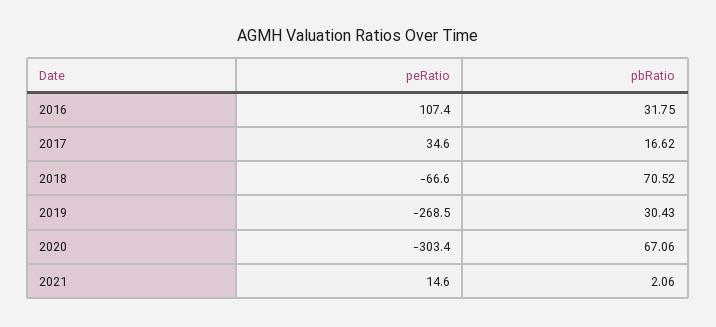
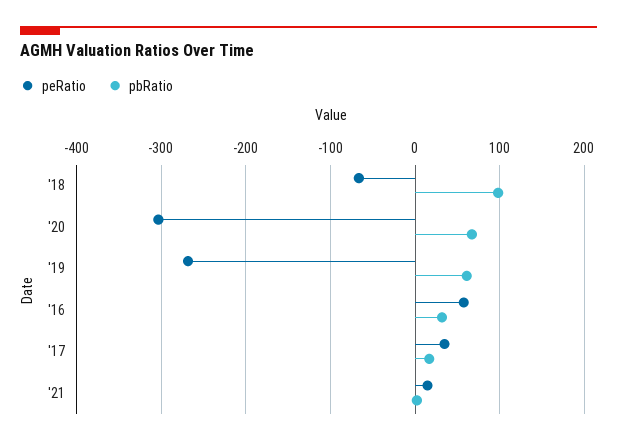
  {
    "peRatio": {
-     "2016": 107.4,
+     "2016": 60,
      "2017": 34.6,
      "2018": -66.6,
      "2019": -268.5,
      "2020": -303.4,
      "2021": 14.6
    },
    "pbRatio": {
      "2016": 31.75,
      "2017": 16.62,
-     "2018": 70.52,
+     "2018": 100,
-     "2019": 30.43,
+     "2019": 60,
      "2020": 67.06,
      "2021": 2.06
    }
  }

